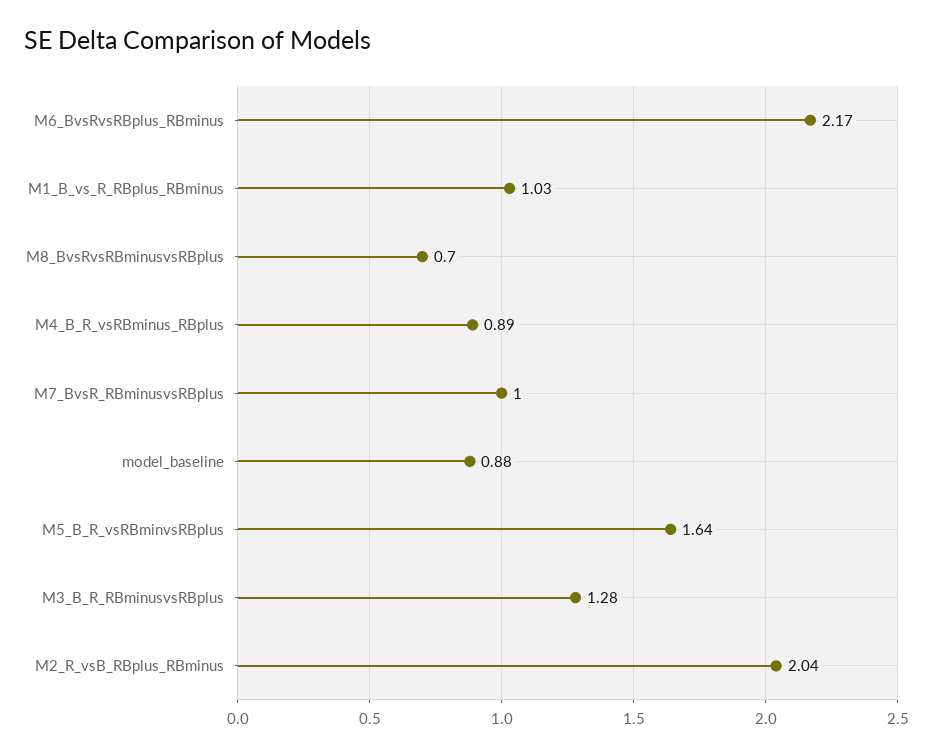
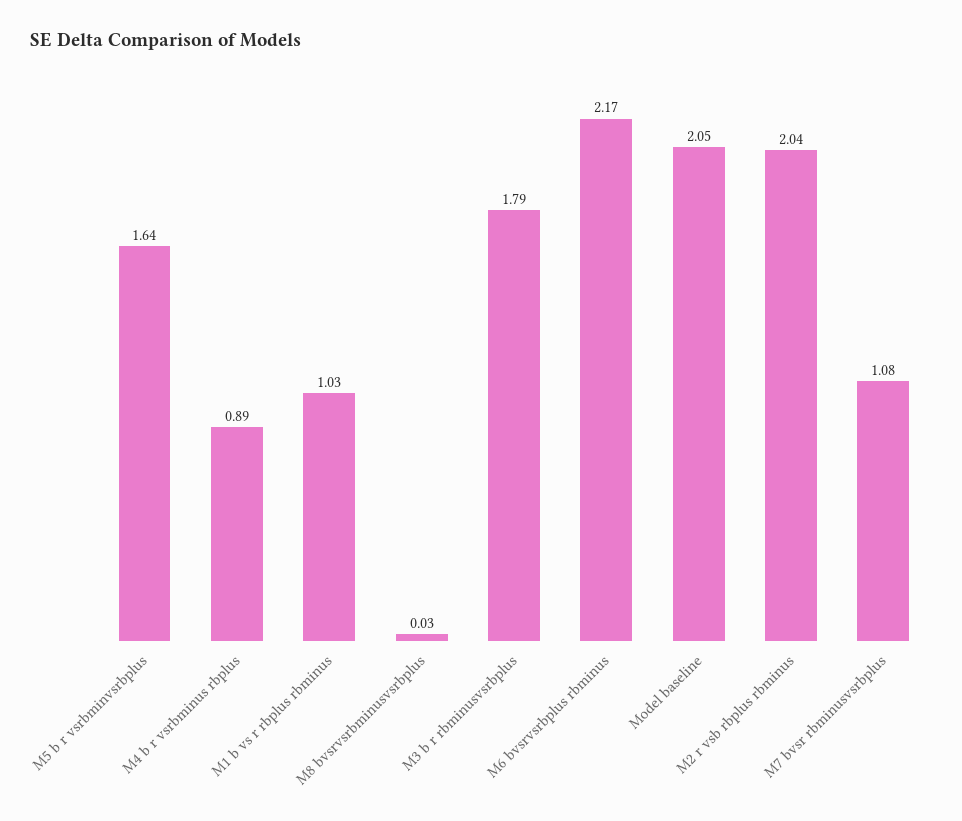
  {
    "M6_BvsRvsRBplus_RBminus": 2.17,
    "M1_B_vs_R_RBplus_RBminus": 1.03,
-   "M8_BvsRvsRBminusvsRBplus": 0.7,
+   "M8_BvsRvsRBminusvsRBplus": 0.03,
    "M4_B_R_vsRBminus_RBplus": 0.89,
-   "M7_BvsR_RBminusvsRBplus": 1,
+   "M7_BvsR_RBminusvsRBplus": 1.08,
-   "model_baseline": 0.88,
+   "model_baseline": 2.05,
    "M5_B_R_vsRBminvsRBplus": 1.64,
-   "M3_B_R_RBminusvsRBplus": 1.28,
+   "M3_B_R_RBminusvsRBplus": 1.79,
    "M2_R_vsB_RBplus_RBminus": 2.04
  }

